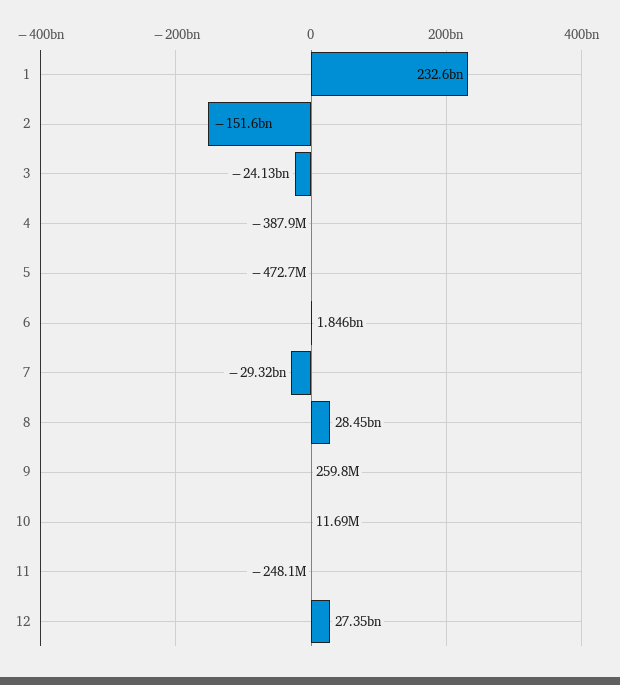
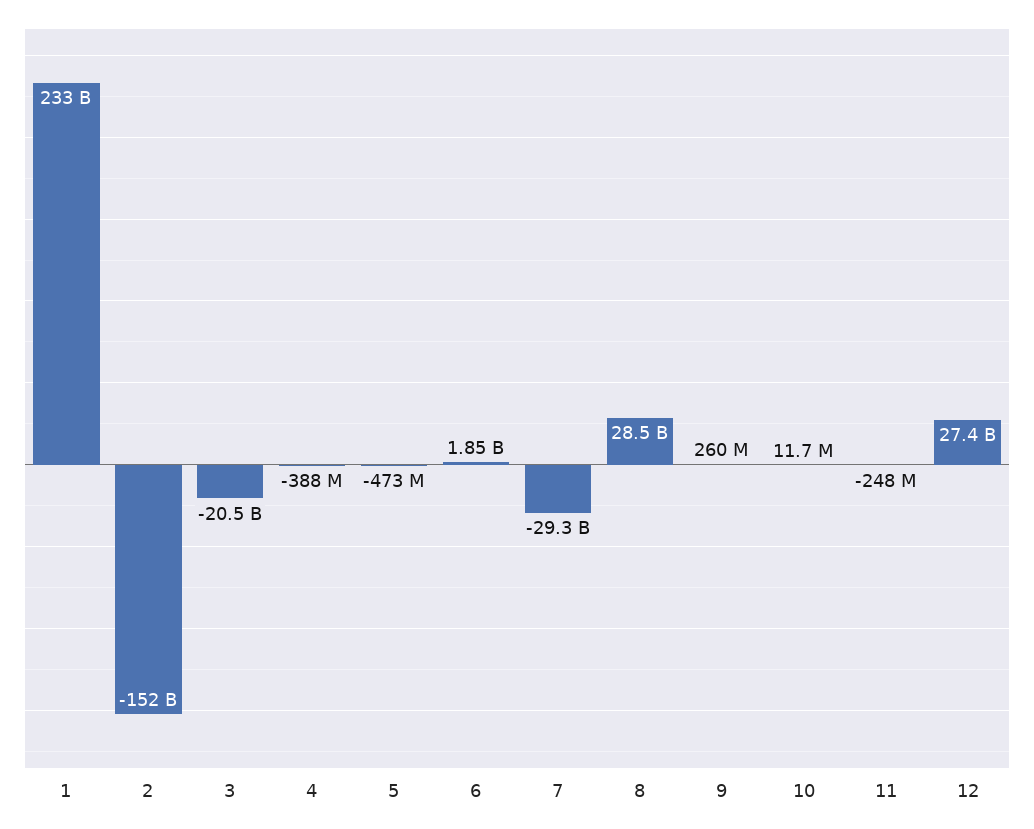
  {
    "1": 232600000000,
    "2": -151600000000,
-   "3": -24130000000,
+   "3": -20500000000,
    "4": -387900000,
    "5": -472700000,
    "6": 1846000000,
    "7": -29320000000,
    "8": 28450000000,
    "9": 259800000,
    "10": 11690000,
    "11": -248100000,
    "12": 27350000000
  }

